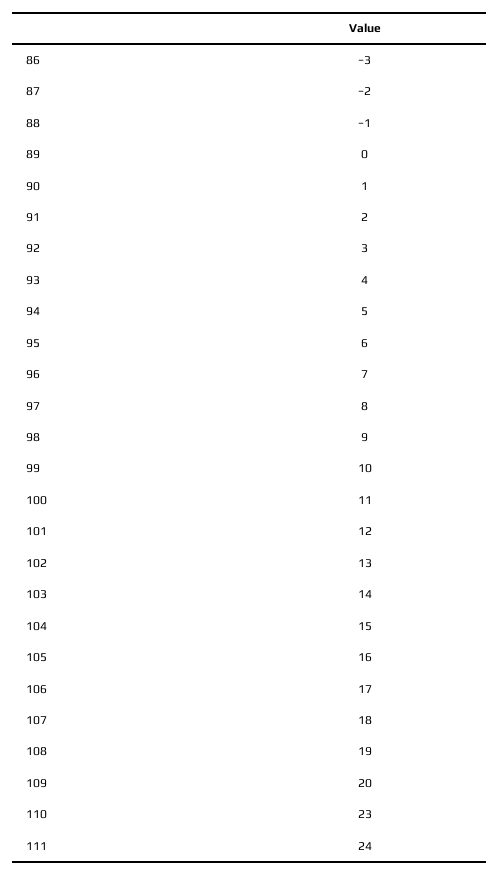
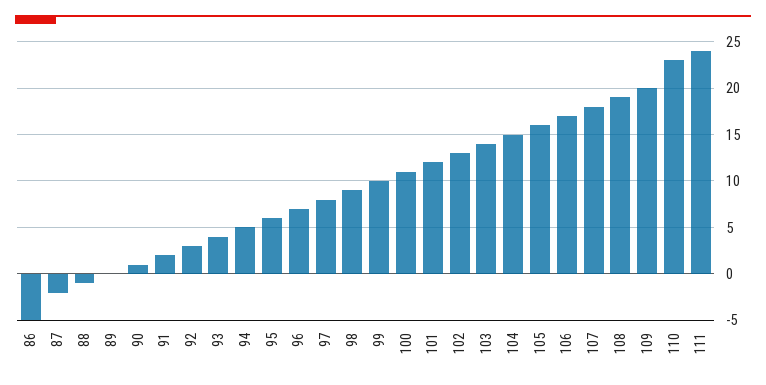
  {
-   "86": -3,
+   "86": -5,
    "87": -2,
    "88": -1,
    "89": 0,
    "90": 1,
    "91": 2,
    "92": 3,
    "93": 4,
    "94": 5,
    "95": 6,
    "96": 7,
    "97": 8,
    "98": 9,
    "99": 10,
    "100": 11,
    "101": 12,
    "102": 13,
    "103": 14,
    "104": 15,
    "105": 16,
    "106": 17,
    "107": 18,
    "108": 19,
    "109": 20,
    "110": 23,
    "111": 24
  }

